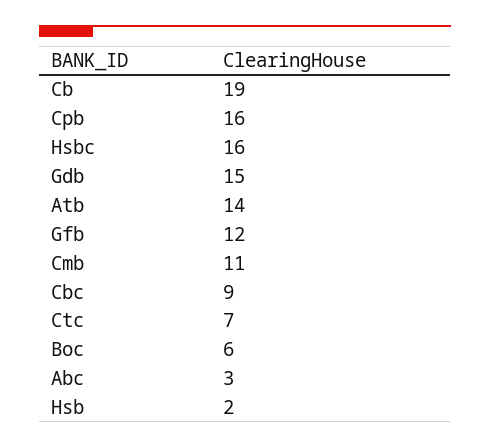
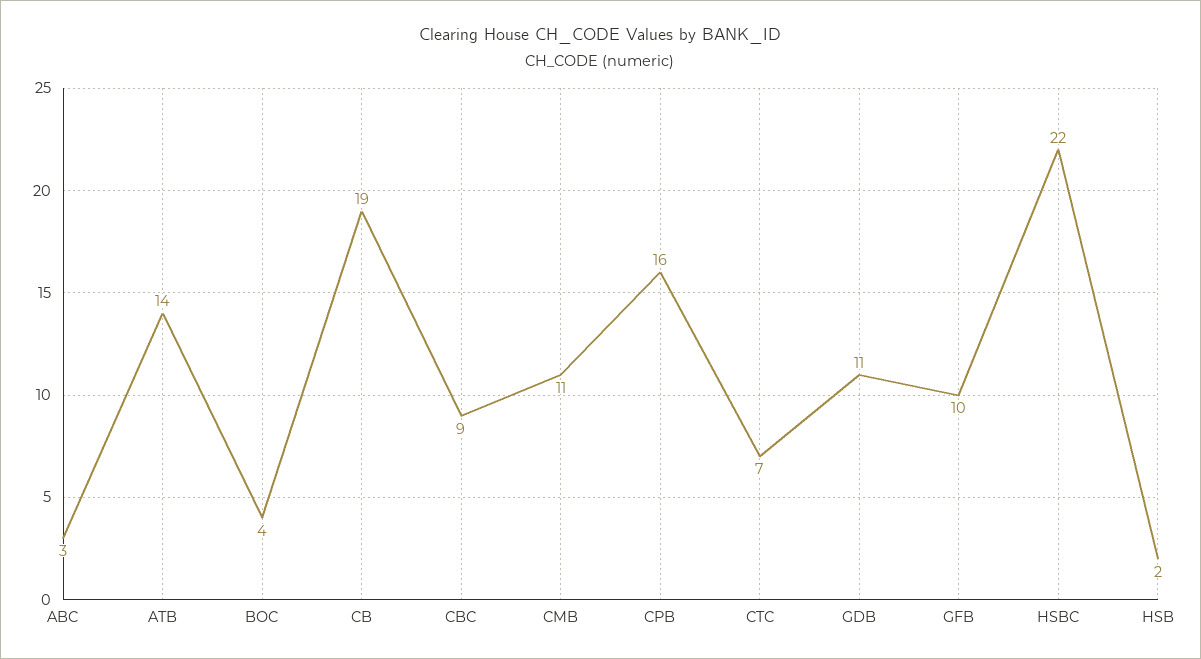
  {
    "Cb": 19,
    "Cpb": 16,
-   "Hsbc": 16,
+   "Hsbc": 22,
-   "Gdb": 15,
+   "Gdb": 11,
    "Atb": 14,
-   "Gfb": 12,
+   "Gfb": 10,
    "Cmb": 11,
    "Cbc": 9,
    "Ctc": 7,
-   "Boc": 6,
+   "Boc": 4,
    "Abc": 3,
    "Hsb": 2
  }

